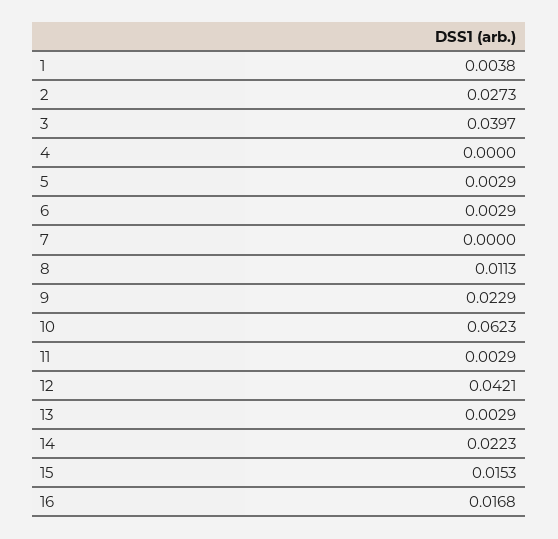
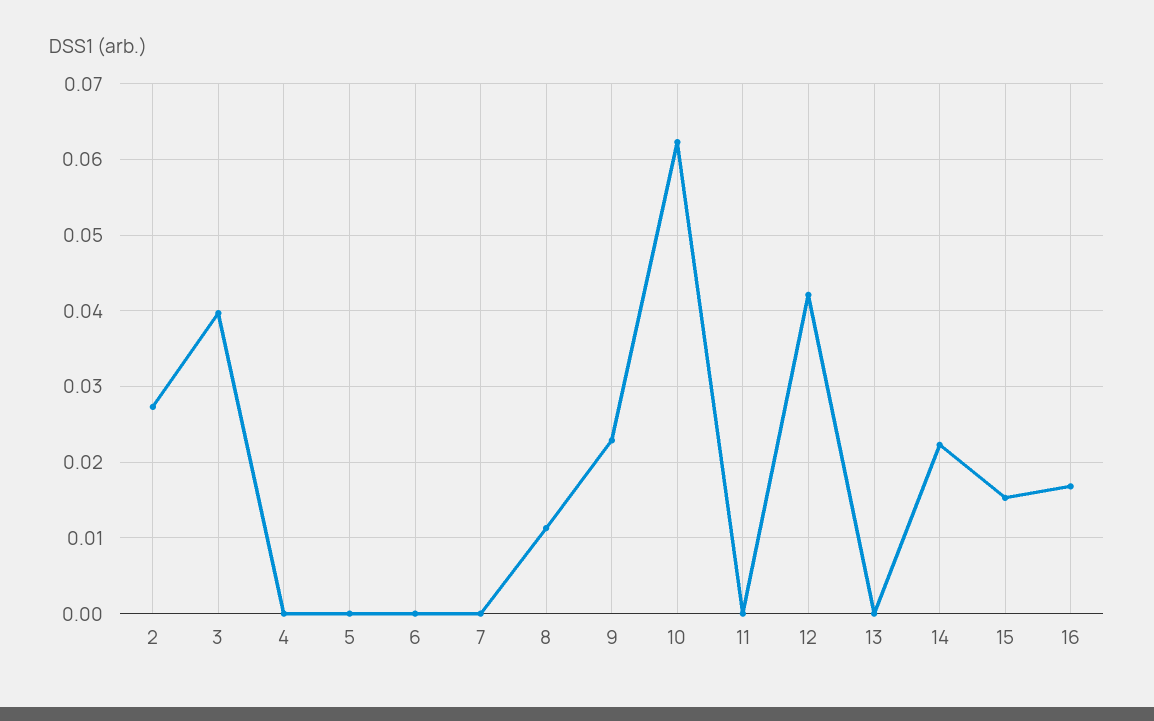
  {
-   "1": 0.0038,
    "2": 0.0273,
    "3": 0.0397,
    "4": 0,
-   "5": 0.0029,
+   "5": 0,
-   "6": 0.0029,
+   "6": 0,
    "7": 0,
    "8": 0.0113,
    "9": 0.0229,
    "10": 0.0623,
-   "11": 0.0029,
+   "11": 0,
    "12": 0.0421,
-   "13": 0.0029,
+   "13": 0,
    "14": 0.0223,
    "15": 0.0153,
    "16": 0.0168
  }

